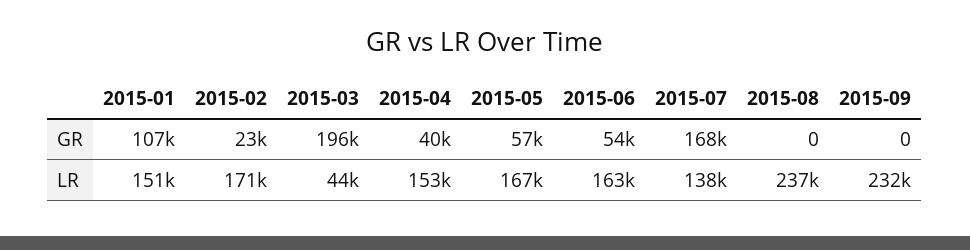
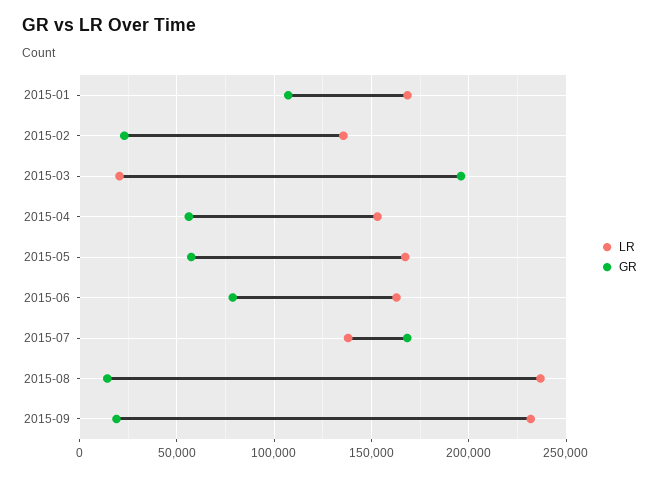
  {
    "GR": {
      "2015-01": 107000,
      "2015-02": 23000,
      "2015-03": 196000,
-     "2015-04": 40000,
+     "2015-04": 55000,
      "2015-05": 57000,
-     "2015-06": 54000,
+     "2015-06": 80000,
      "2015-07": 168000,
-     "2015-08": 0,
+     "2015-08": 15000,
-     "2015-09": 0
+     "2015-09": 20000
    },
    "LR": {
-     "2015-01": 151000,
+     "2015-01": 170000,
-     "2015-02": 171000,
+     "2015-02": 135000,
-     "2015-03": 44000,
+     "2015-03": 20000,
      "2015-04": 153000,
      "2015-05": 167000,
      "2015-06": 163000,
      "2015-07": 138000,
      "2015-08": 237000,
      "2015-09": 232000
    }
  }

